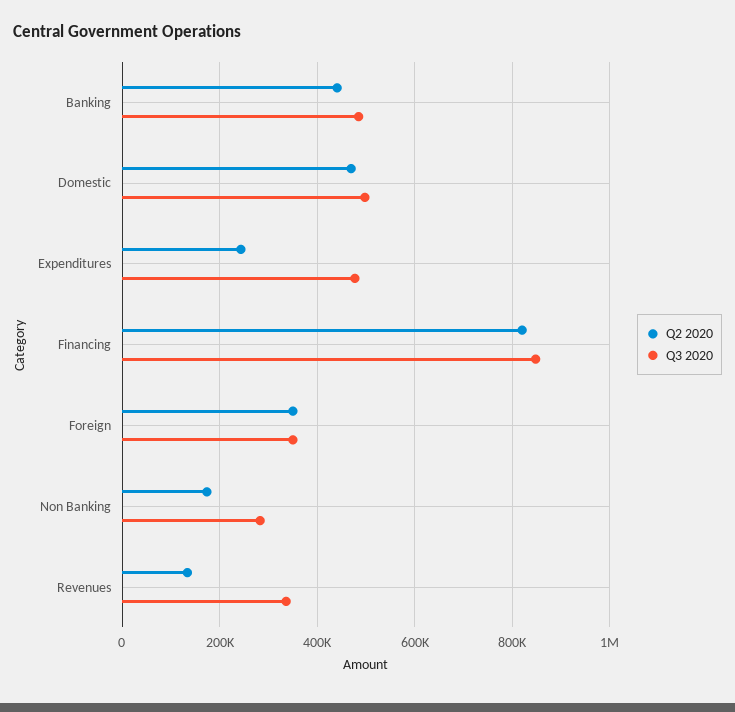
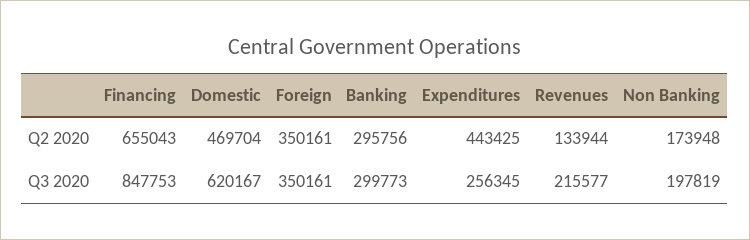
  {
    "Q2 2020": {
-     "Banking": 440000,
+     "Banking": 295756,
      "Domestic": 469704,
-     "Expenditures": 240000,
+     "Expenditures": 443425,
-     "Financing": 820000,
+     "Financing": 655043,
      "Foreign": 350161,
      "Non Banking": 173948,
      "Revenues": 133944
    },
    "Q3 2020": {
-     "Banking": 480000,
+     "Banking": 299773,
-     "Domestic": 500000,
+     "Domestic": 620167,
-     "Expenditures": 480000,
+     "Expenditures": 256345,
      "Financing": 847753,
      "Foreign": 350161,
-     "Non Banking": 280000,
+     "Non Banking": 197819,
-     "Revenues": 340000
+     "Revenues": 215577
    }
  }

